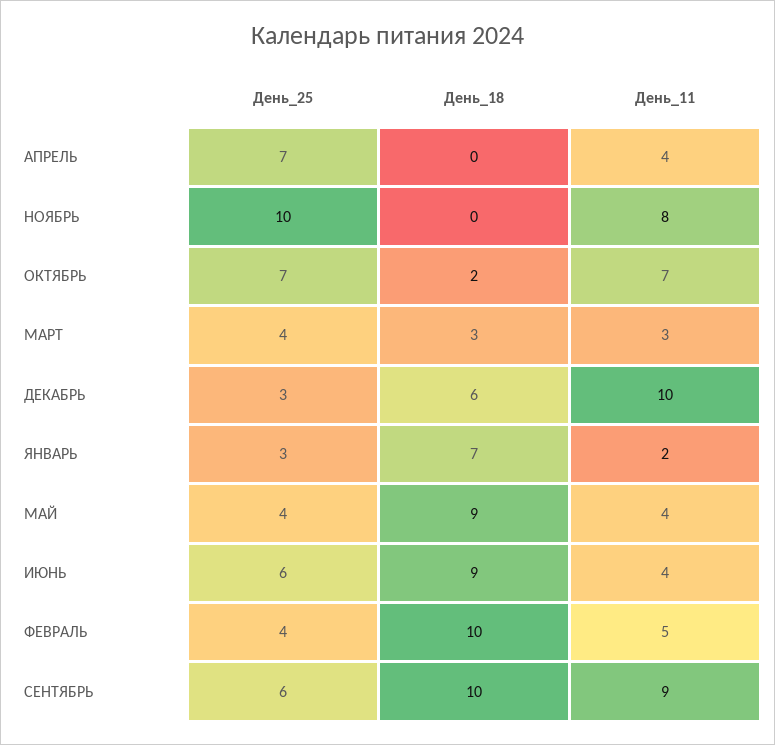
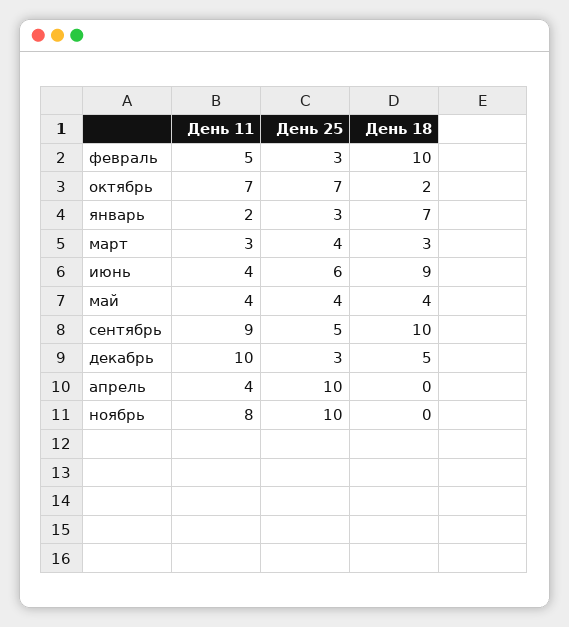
  {
    "День_25": {
-     "АПРЕЛЬ": 7,
+     "АПРЕЛЬ": 10,
      "НОЯБРЬ": 10,
      "ОКТЯБРЬ": 7,
      "МАРТ": 4,
      "ДЕКАБРЬ": 3,
      "ЯНВАРЬ": 3,
      "МАЙ": 4,
      "ИЮНЬ": 6,
-     "ФЕВРАЛЬ": 4,
+     "ФЕВРАЛЬ": 3,
-     "СЕНТЯБРЬ": 6
+     "СЕНТЯБРЬ": 5
    },
    "День_18": {
      "АПРЕЛЬ": 0,
      "НОЯБРЬ": 0,
      "ОКТЯБРЬ": 2,
      "МАРТ": 3,
-     "ДЕКАБРЬ": 6,
+     "ДЕКАБРЬ": 5,
      "ЯНВАРЬ": 7,
-     "МАЙ": 9,
+     "МАЙ": 4,
      "ИЮНЬ": 9,
      "ФЕВРАЛЬ": 10,
      "СЕНТЯБРЬ": 10
    },
    "День_11": {
      "АПРЕЛЬ": 4,
      "НОЯБРЬ": 8,
      "ОКТЯБРЬ": 7,
      "МАРТ": 3,
      "ДЕКАБРЬ": 10,
      "ЯНВАРЬ": 2,
      "МАЙ": 4,
      "ИЮНЬ": 4,
      "ФЕВРАЛЬ": 5,
      "СЕНТЯБРЬ": 9
    }
  }

